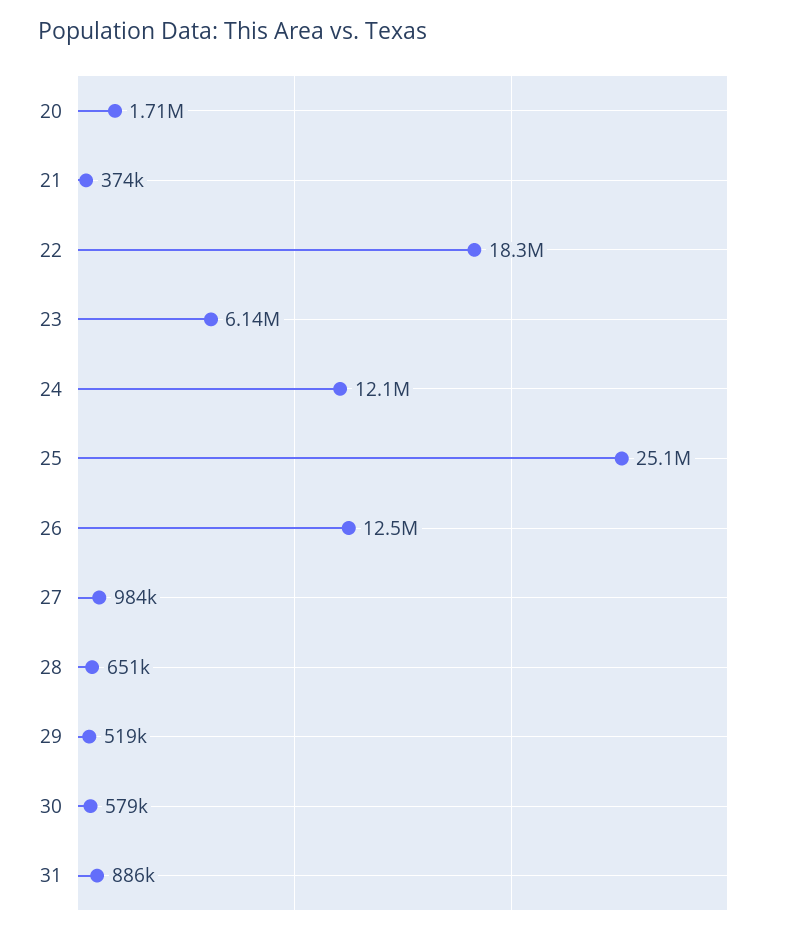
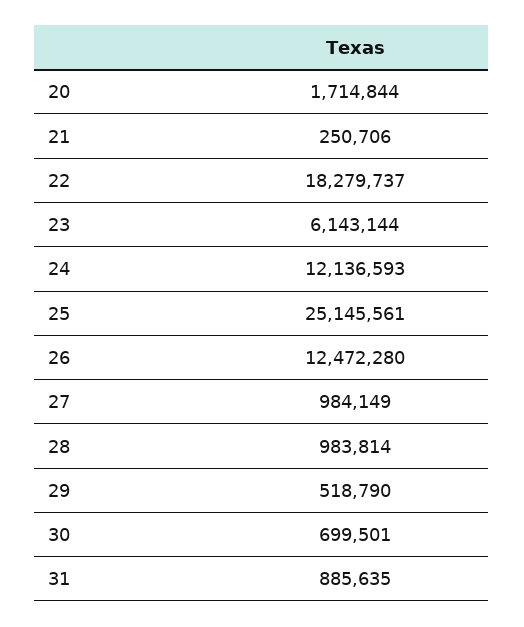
  {
    "20": 1714844,
-   "21": 374000,
+   "21": 250706,
    "22": 18279737,
    "23": 6143144,
    "24": 12136593,
    "25": 25145561,
    "26": 12472280,
    "27": 984149,
-   "28": 651000,
+   "28": 983814,
    "29": 518790,
-   "30": 579000,
+   "30": 699501,
    "31": 885635
  }

